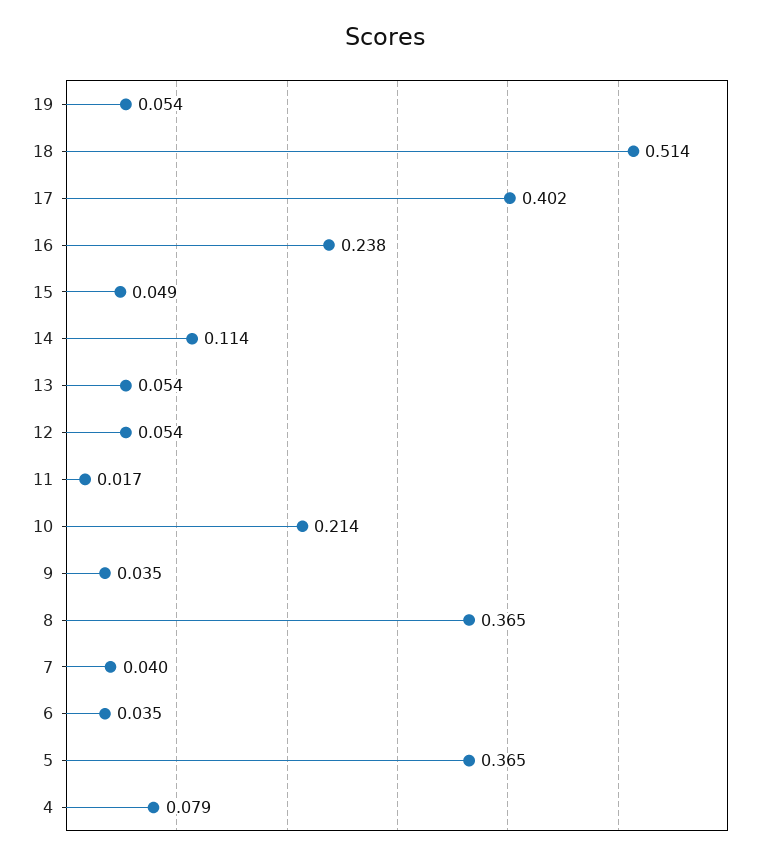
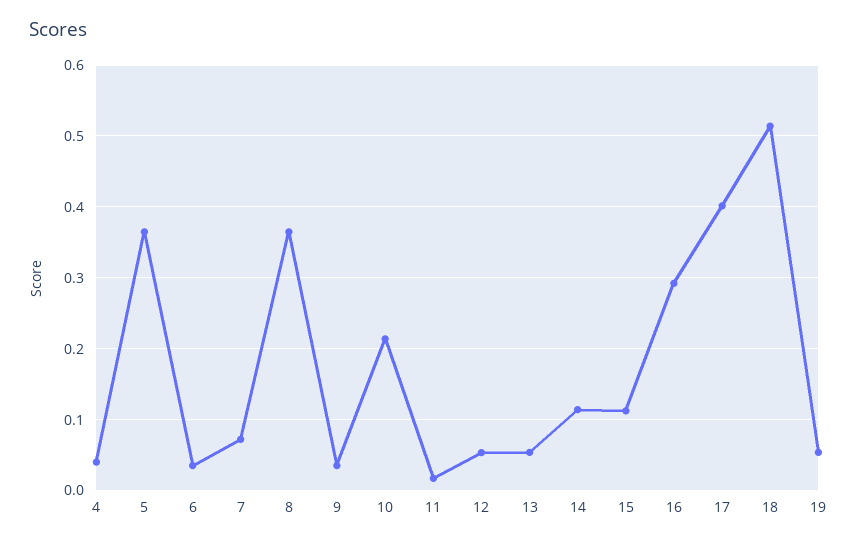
  {
    "19": 0.054,
    "18": 0.514,
    "17": 0.402,
-   "16": 0.238,
+   "16": 0.29,
-   "15": 0.049,
+   "15": 0.11,
    "14": 0.114,
    "13": 0.054,
    "12": 0.054,
    "11": 0.017,
    "10": 0.214,
    "9": 0.035,
    "8": 0.365,
-   "7": 0.04,
+   "7": 0.07,
    "6": 0.035,
    "5": 0.365,
-   "4": 0.079
+   "4": 0.04
  }

